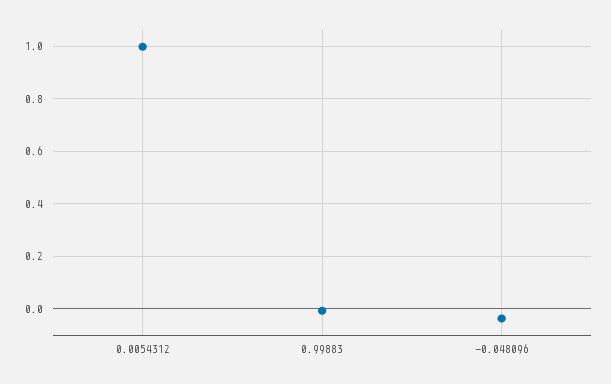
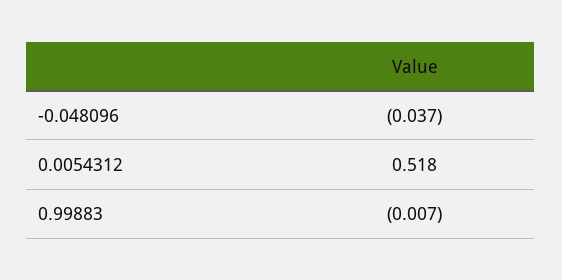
  {
-   "0.0054312": 1,
+   "0.0054312": 0.518,
    "0.99883": -0.007,
    "-0.048096": -0.037
  }

